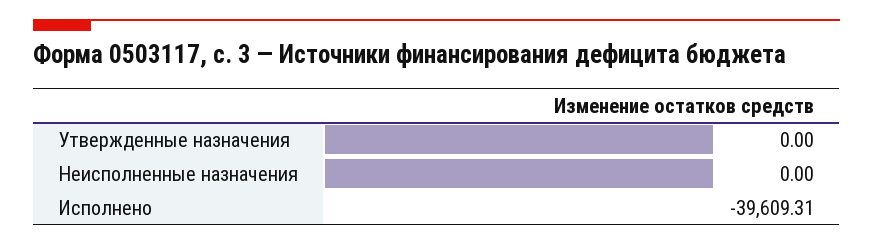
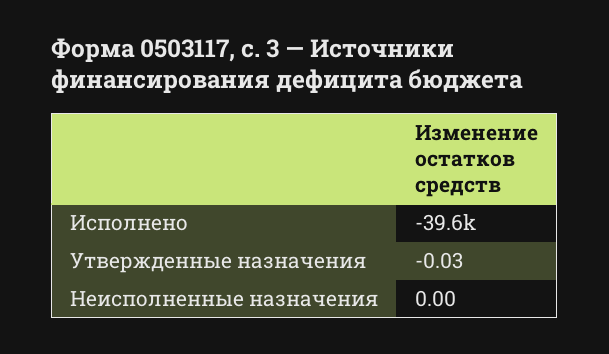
  {
-   "Утвержденные назначения": 0,
+   "Утвержденные назначения": -0.03,
    "Неисполненные назначения": 0,
    "Исполнено": -39609.31
  }

